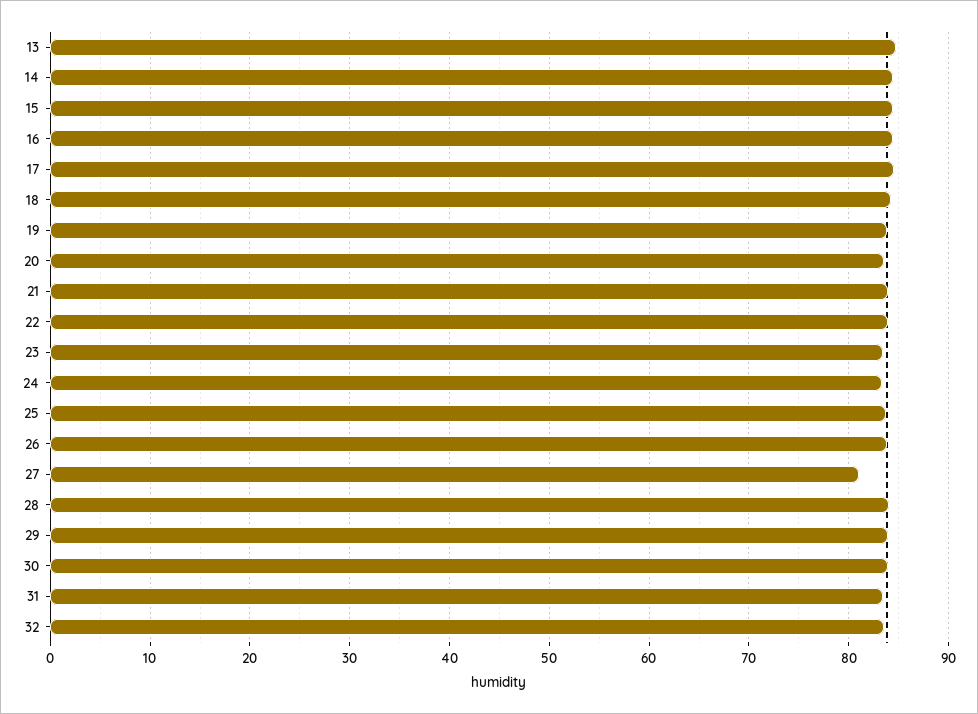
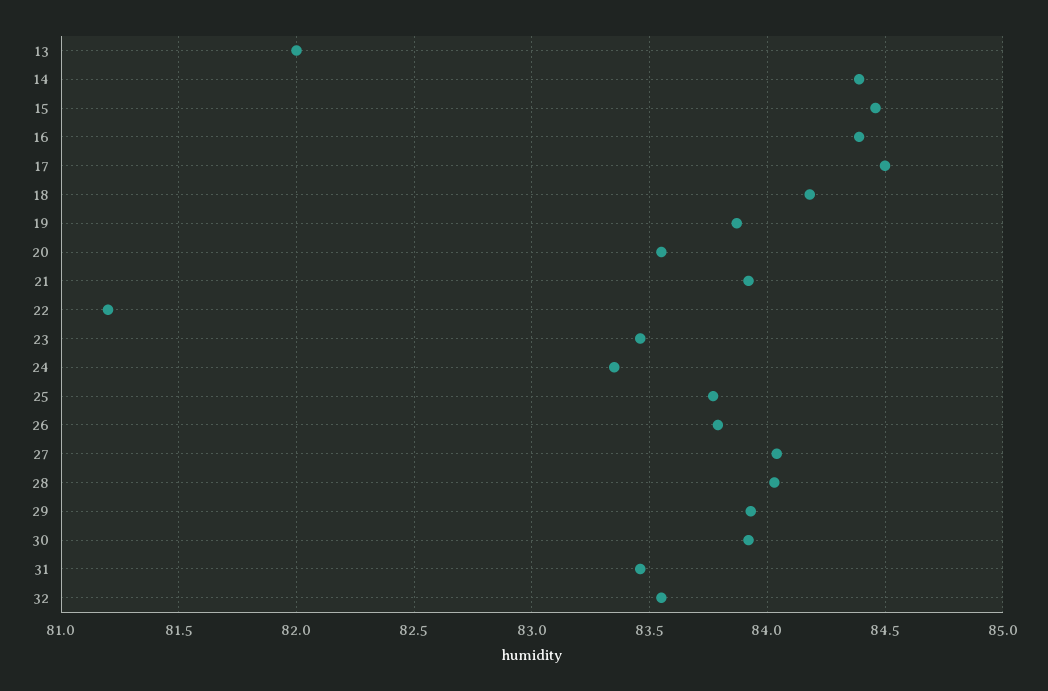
  {
-   "13": 85,
+   "13": 82,
    "14": 84.4,
    "15": 84.45,
    "16": 84.4,
    "17": 84.5,
    "18": 84.2,
    "19": 83.85,
    "20": 83.55,
    "21": 83.9,
-   "22": 84,
+   "22": 81.2,
    "23": 83.45,
    "24": 83.35,
    "25": 83.75,
    "26": 83.8,
-   "27": 81,
+   "27": 84.05,
    "28": 84.05,
    "29": 83.95,
    "30": 83.9,
    "31": 83.45,
    "32": 83.55
  }

